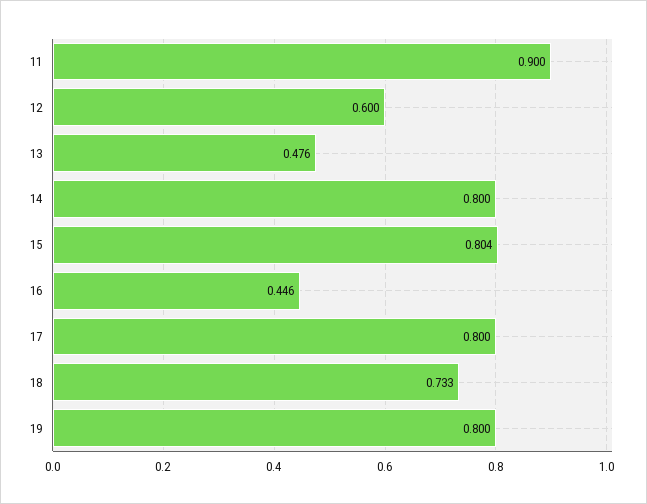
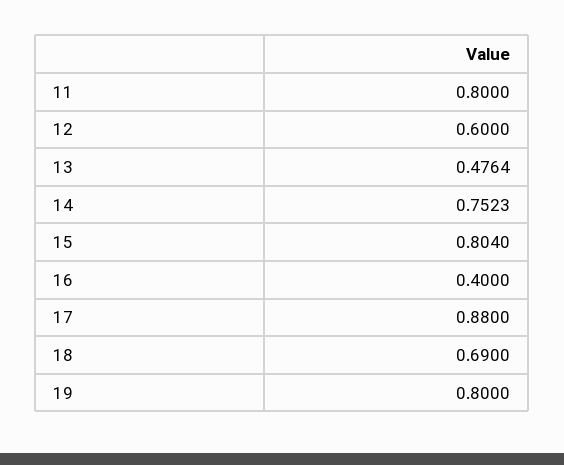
  {
-   "11": 0.9,
+   "11": 0.8,
    "12": 0.6,
    "13": 0.4764,
-   "14": 0.8,
+   "14": 0.7523,
    "15": 0.804,
-   "16": 0.446,
+   "16": 0.4,
-   "17": 0.8,
+   "17": 0.88,
-   "18": 0.733,
+   "18": 0.69,
    "19": 0.8
  }

